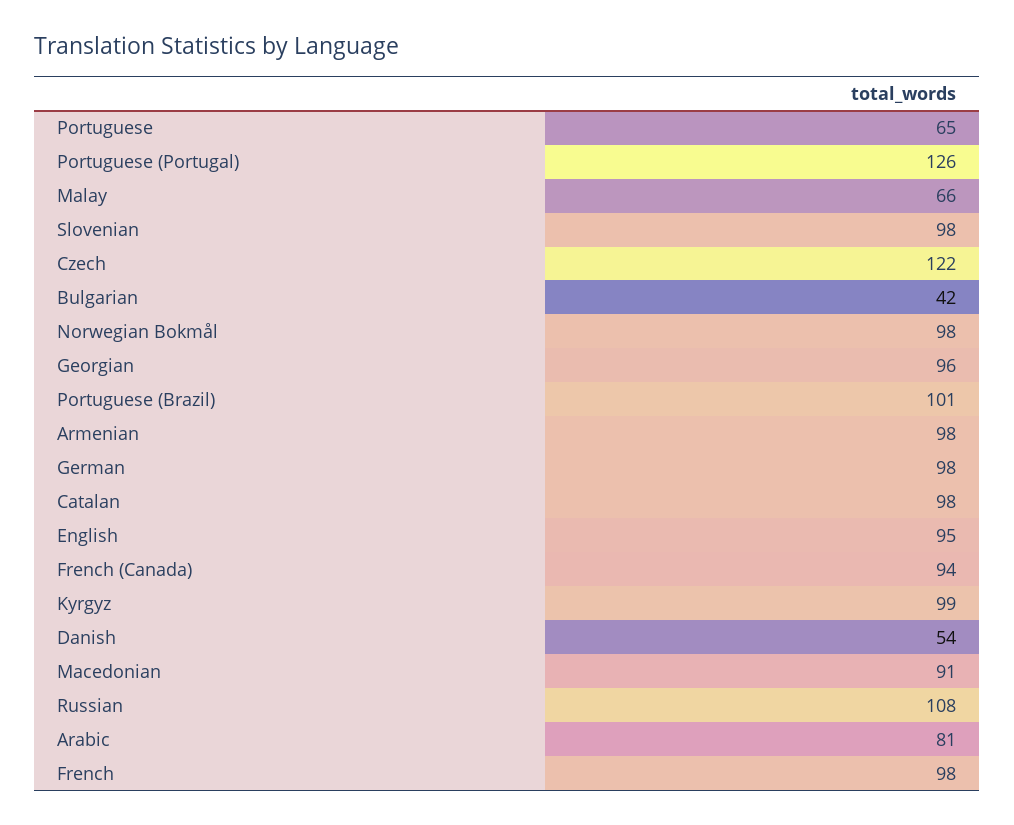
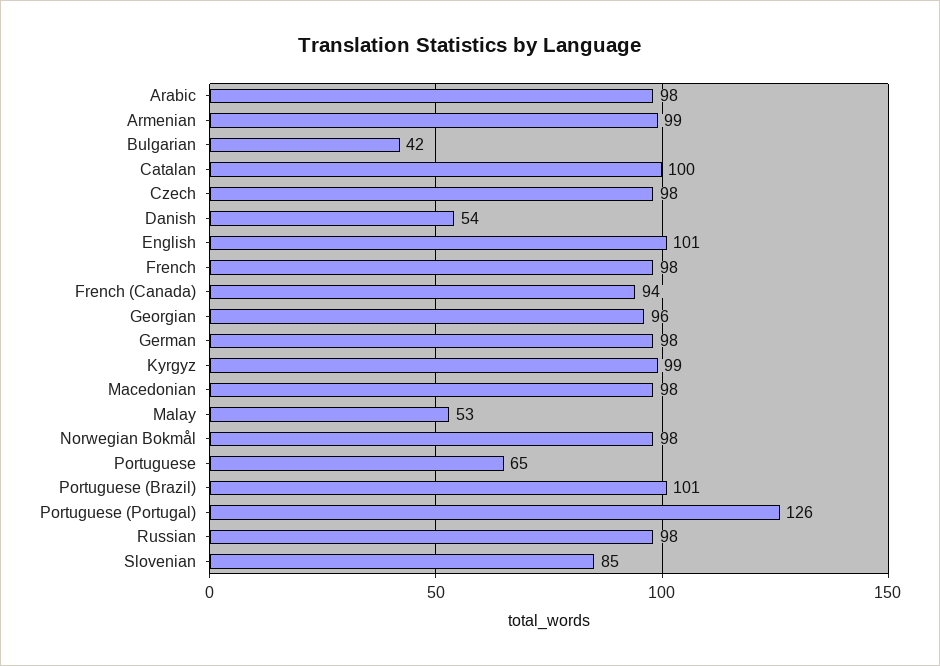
  {
    "Portuguese": 65,
    "Portuguese (Portugal)": 126,
-   "Malay": 66,
+   "Malay": 53,
-   "Slovenian": 98,
+   "Slovenian": 85,
-   "Czech": 122,
+   "Czech": 98,
    "Bulgarian": 42,
    "Norwegian Bokmål": 98,
    "Georgian": 96,
    "Portuguese (Brazil)": 101,
-   "Armenian": 98,
+   "Armenian": 99,
    "German": 98,
-   "Catalan": 98,
+   "Catalan": 100,
-   "English": 95,
+   "English": 101,
    "French (Canada)": 94,
    "Kyrgyz": 99,
    "Danish": 54,
-   "Macedonian": 91,
+   "Macedonian": 98,
-   "Russian": 108,
+   "Russian": 98,
-   "Arabic": 81,
+   "Arabic": 98,
    "French": 98
  }

